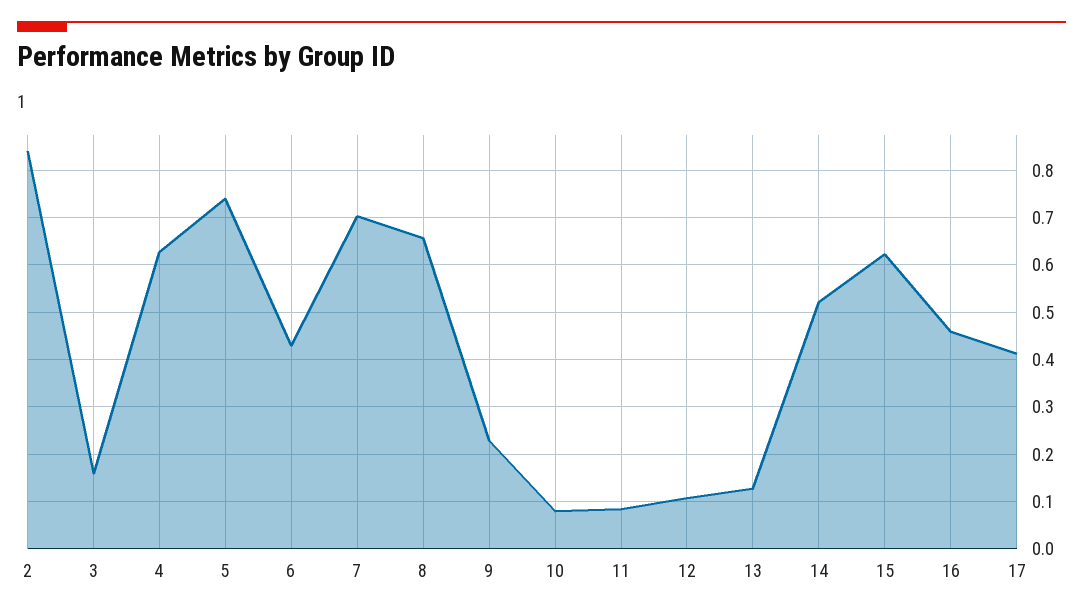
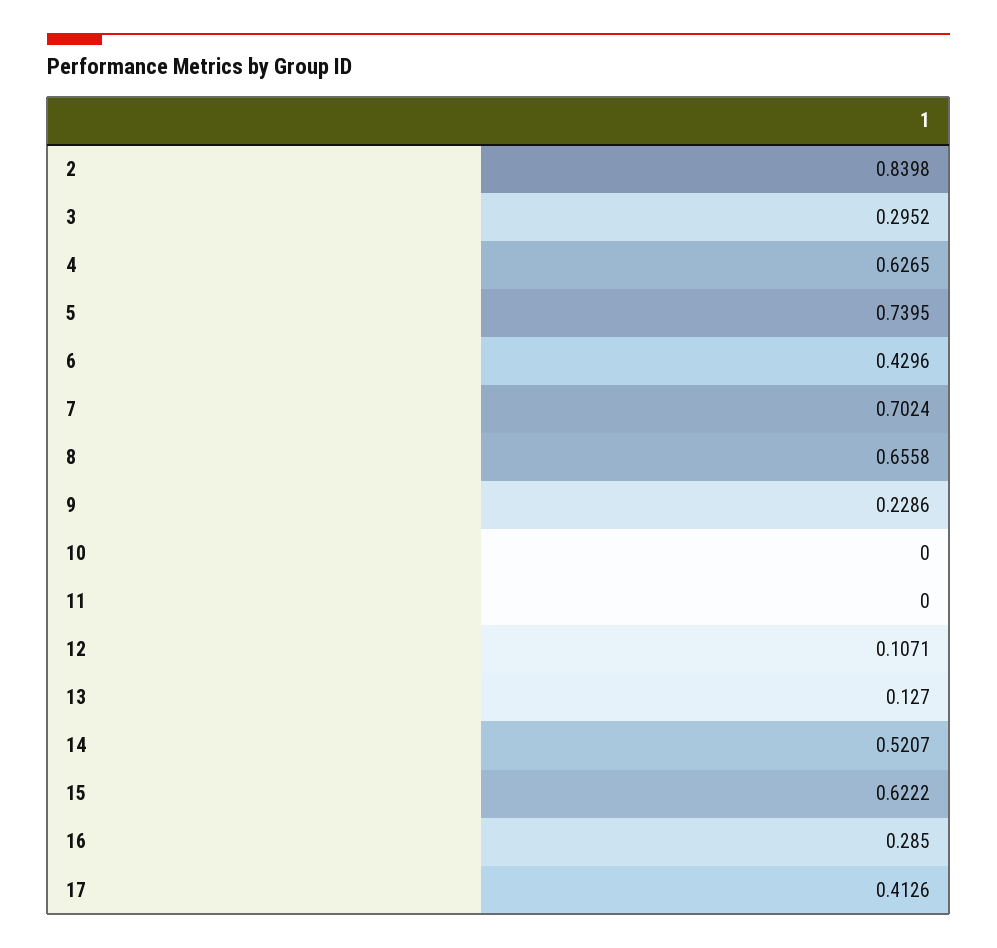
  {
    "2": 0.8398,
-   "3": 0.16,
+   "3": 0.2952,
    "4": 0.6265,
    "5": 0.7395,
    "6": 0.4296,
    "7": 0.7024,
    "8": 0.6558,
    "9": 0.2286,
-   "10": 0.08,
+   "10": 0,
-   "11": 0.08,
+   "11": 0,
    "12": 0.1071,
    "13": 0.127,
    "14": 0.5207,
    "15": 0.6222,
-   "16": 0.46,
+   "16": 0.285,
    "17": 0.4126
  }

